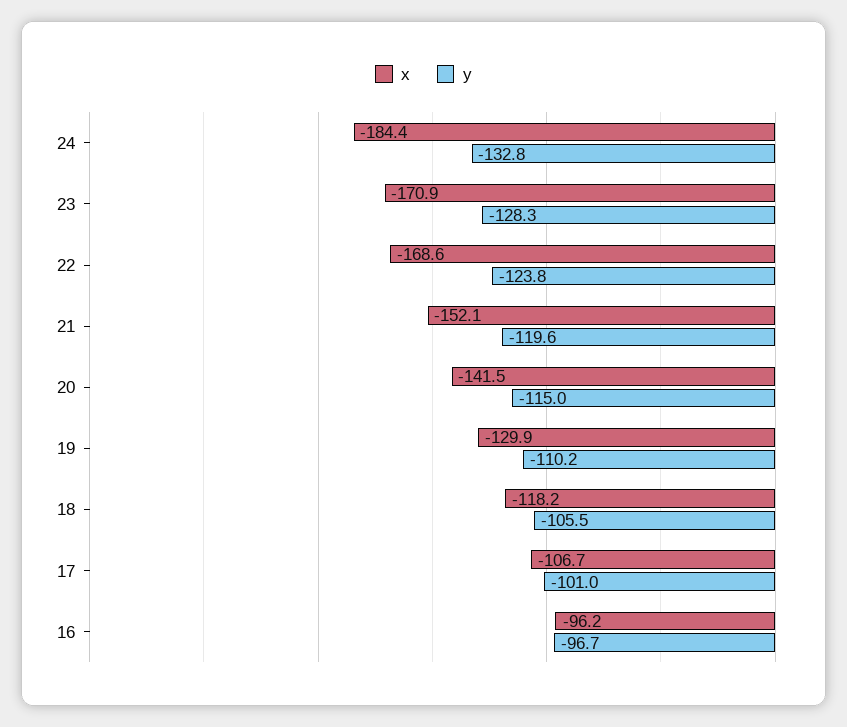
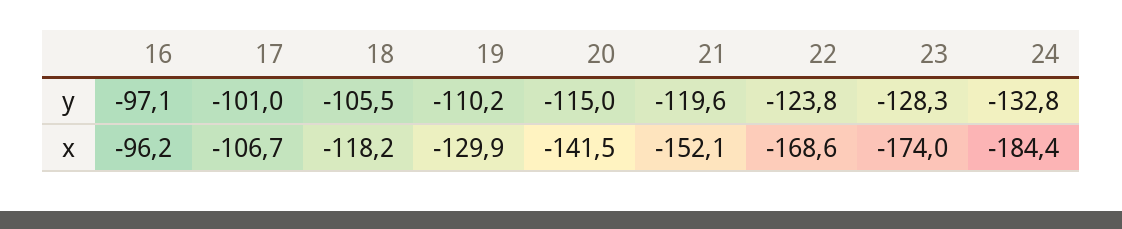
  {
    "x": {
      "24": -184.4,
-     "23": -170.9,
+     "23": -174,
      "22": -168.6,
      "21": -152.1,
      "20": -141.5,
      "19": -129.9,
      "18": -118.2,
      "17": -106.7,
      "16": -96.2
    },
    "y": {
      "24": -132.8,
      "23": -128.3,
      "22": -123.8,
      "21": -119.6,
      "20": -115,
      "19": -110.2,
      "18": -105.5,
      "17": -101,
-     "16": -96.7
+     "16": -97.1
    }
  }

